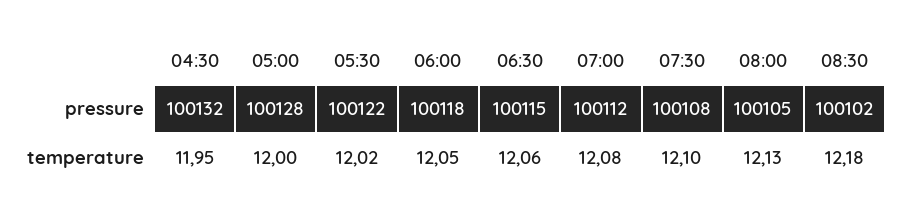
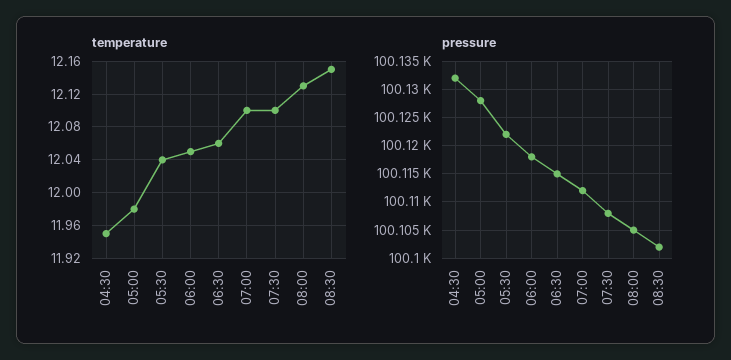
  {
    "pressure": {
      "04:30": 100132,
      "05:00": 100128,
      "05:30": 100122,
      "06:00": 100118,
      "06:30": 100115,
      "07:00": 100112,
      "07:30": 100108,
      "08:00": 100105,
      "08:30": 100102
    },
    "temperature": {
      "04:30": 11.95,
-     "05:00": 12,
+     "05:00": 11.98,
-     "05:30": 12.02,
+     "05:30": 12.04,
      "06:00": 12.05,
      "06:30": 12.06,
-     "07:00": 12.08,
+     "07:00": 12.1,
      "07:30": 12.1,
      "08:00": 12.13,
-     "08:30": 12.18
+     "08:30": 12.15
    }
  }

